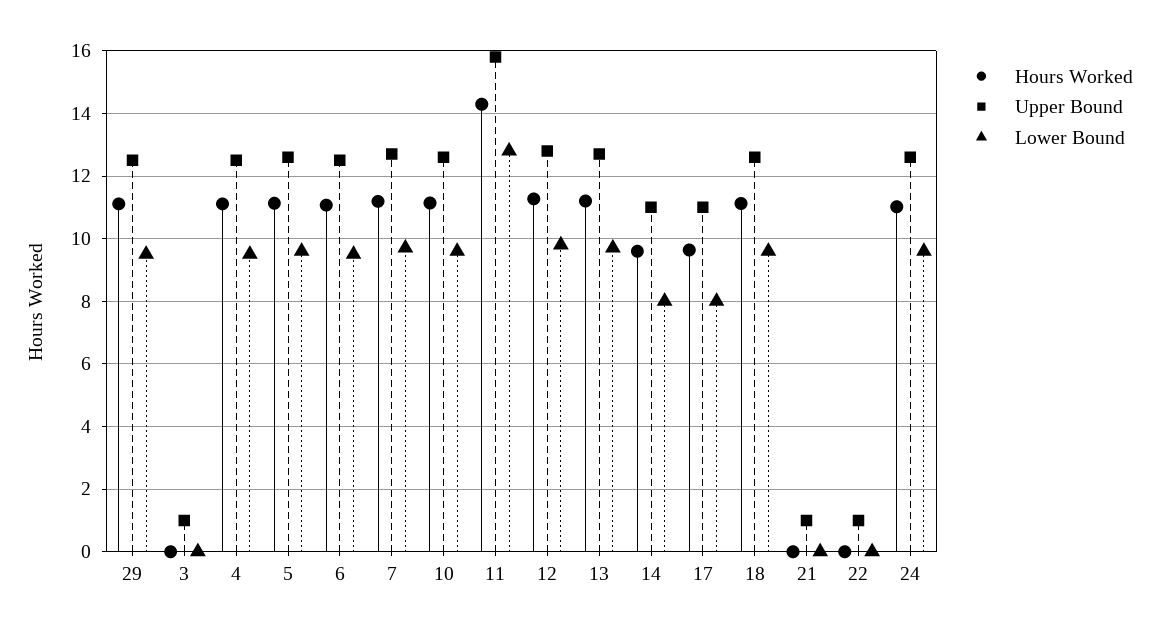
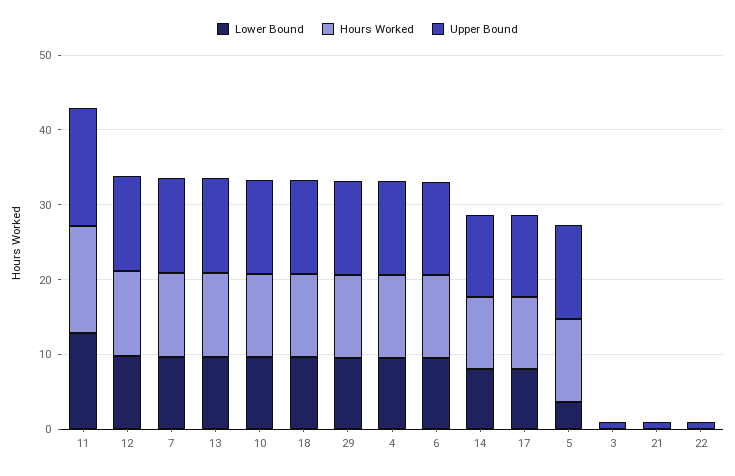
  {
    "Hours Worked": {
      "29": 11.2,
      "3": 0,
      "4": 11.2,
      "5": 11.2,
      "6": 11,
      "7": 11.2,
      "10": 11.2,
      "11": 14.2,
      "12": 11.2,
      "13": 11.2,
      "14": 9.6,
      "17": 9.6,
      "18": 11.2,
      "21": 0,
-     "22": 0,
+     "22": 0
-     "24": 11
    },
    "Upper Bound": {
      "29": 12.6,
      "3": 1,
      "4": 12.6,
      "5": 12.6,
      "6": 12.6,
      "7": 12.8,
      "10": 12.6,
      "11": 15.8,
      "12": 12.8,
      "13": 12.8,
      "14": 11,
      "17": 11,
      "18": 12.6,
      "21": 1,
-     "22": 1,
+     "22": 1
-     "24": 12.6
    },
    "Lower Bound": {
      "29": 9.6,
      "3": 0,
      "4": 9.6,
-     "5": 9.6,
+     "5": 4,
      "6": 9.6,
      "7": 9.8,
      "10": 9.6,
      "11": 12.8,
      "12": 9.8,
      "13": 9.8,
      "14": 8,
      "17": 8,
      "18": 9.6,
      "21": 0,
-     "22": 0,
+     "22": 0
-     "24": 9.6
    }
  }

